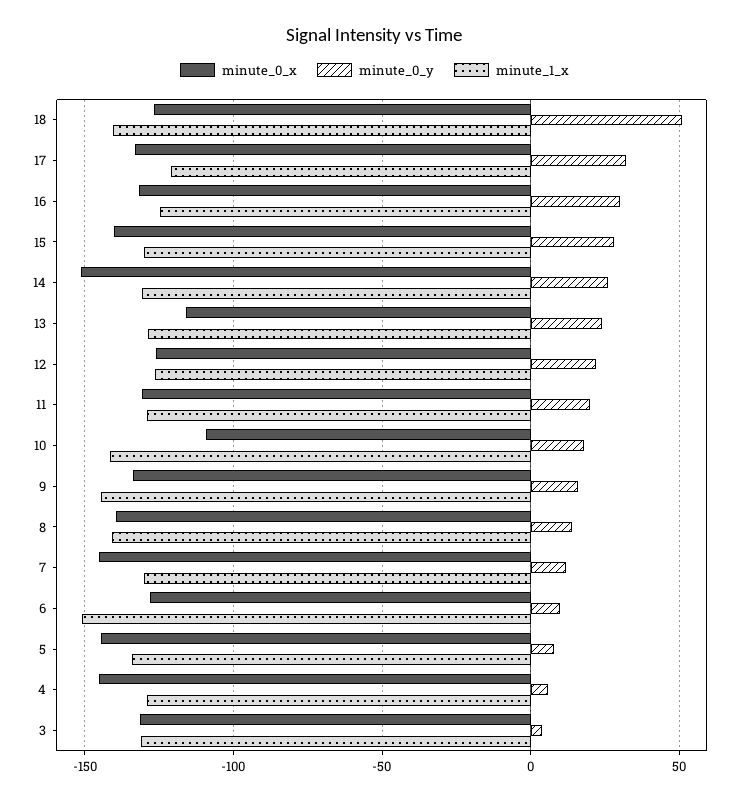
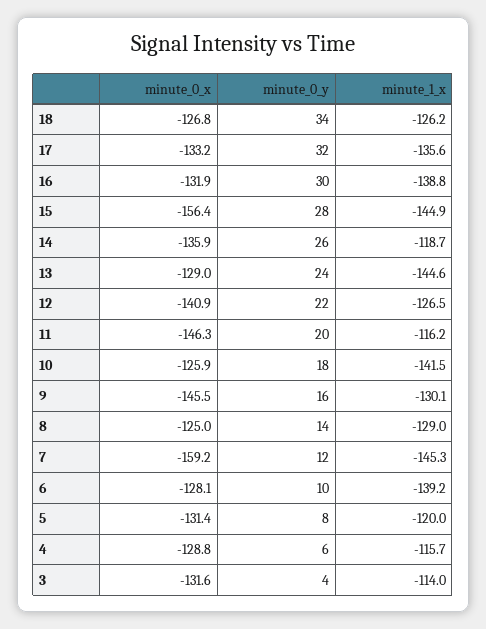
  {
    "minute_0_x": {
      "18": -126.8,
      "17": -133.2,
      "16": -131.9,
-     "15": -140,
+     "15": -156.4,
-     "14": -150,
+     "14": -135.9,
-     "13": -115,
+     "13": -129,
-     "12": -125,
+     "12": -140.9,
-     "11": -130,
+     "11": -146.3,
-     "10": -110,
+     "10": -125.9,
-     "9": -135,
+     "9": -145.5,
-     "8": -140,
+     "8": -125,
-     "7": -145,
+     "7": -159.2,
      "6": -128.1,
-     "5": -145,
+     "5": -131.4,
-     "4": -145,
+     "4": -128.8,
      "3": -131.6
    },
    "minute_0_y": {
-     "18": 50,
+     "18": 34,
      "17": 32,
      "16": 30,
      "15": 28,
      "14": 26,
      "13": 24,
      "12": 22,
      "11": 20,
      "10": 18,
      "9": 16,
      "8": 14,
      "7": 12,
      "6": 10,
      "5": 8,
      "4": 6,
      "3": 4
    },
    "minute_1_x": {
-     "18": -140,
+     "18": -126.2,
-     "17": -120,
+     "17": -135.6,
-     "16": -125,
+     "16": -138.8,
-     "15": -130,
+     "15": -144.9,
-     "14": -130,
+     "14": -118.7,
-     "13": -130,
+     "13": -144.6,
      "12": -126.5,
-     "11": -130,
+     "11": -116.2,
      "10": -141.5,
-     "9": -145,
+     "9": -130.1,
-     "8": -140,
+     "8": -129,
-     "7": -130,
+     "7": -145.3,
-     "6": -150,
+     "6": -139.2,
-     "5": -135,
+     "5": -120,
-     "4": -130,
+     "4": -115.7,
-     "3": -130
+     "3": -114
    }
  }

